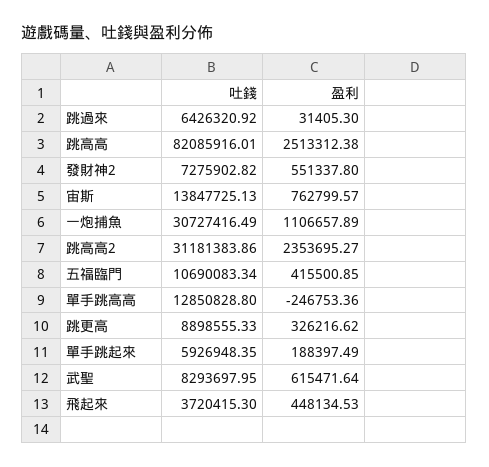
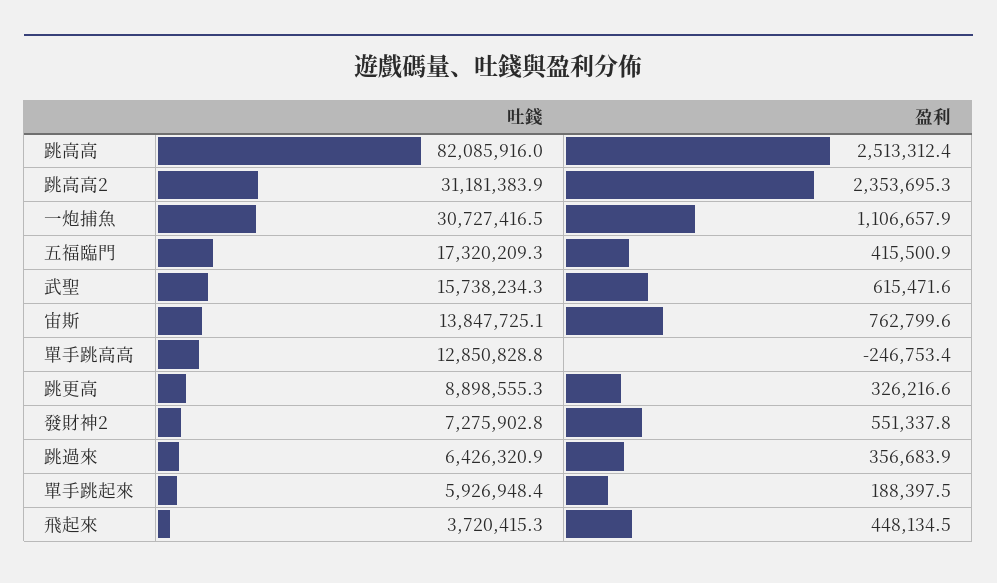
  {
    "吐錢": {
      "跳過來": 6426320.92,
      "跳高高": 82085916.01,
      "發財神2": 7275902.82,
      "宙斯": 13847725.13,
      "一炮捕魚": 30727416.49,
      "跳高高2": 31181383.86,
-     "五福臨門": 10690083.34,
+     "五福臨門": 17320209.3,
      "單手跳高高": 12850828.8,
      "跳更高": 8898555.33,
      "單手跳起來": 5926948.35,
-     "武聖": 8293697.95,
+     "武聖": 15738234.3,
      "飛起來": 3720415.3
    },
    "盈利": {
-     "跳過來": 31405.3,
+     "跳過來": 356683.9,
      "跳高高": 2513312.38,
      "發財神2": 551337.8,
      "宙斯": 762799.57,
      "一炮捕魚": 1106657.89,
      "跳高高2": 2353695.27,
      "五福臨門": 415500.85,
      "單手跳高高": -246753.36,
      "跳更高": 326216.62,
      "單手跳起來": 188397.49,
      "武聖": 615471.64,
      "飛起來": 448134.53
    }
  }

